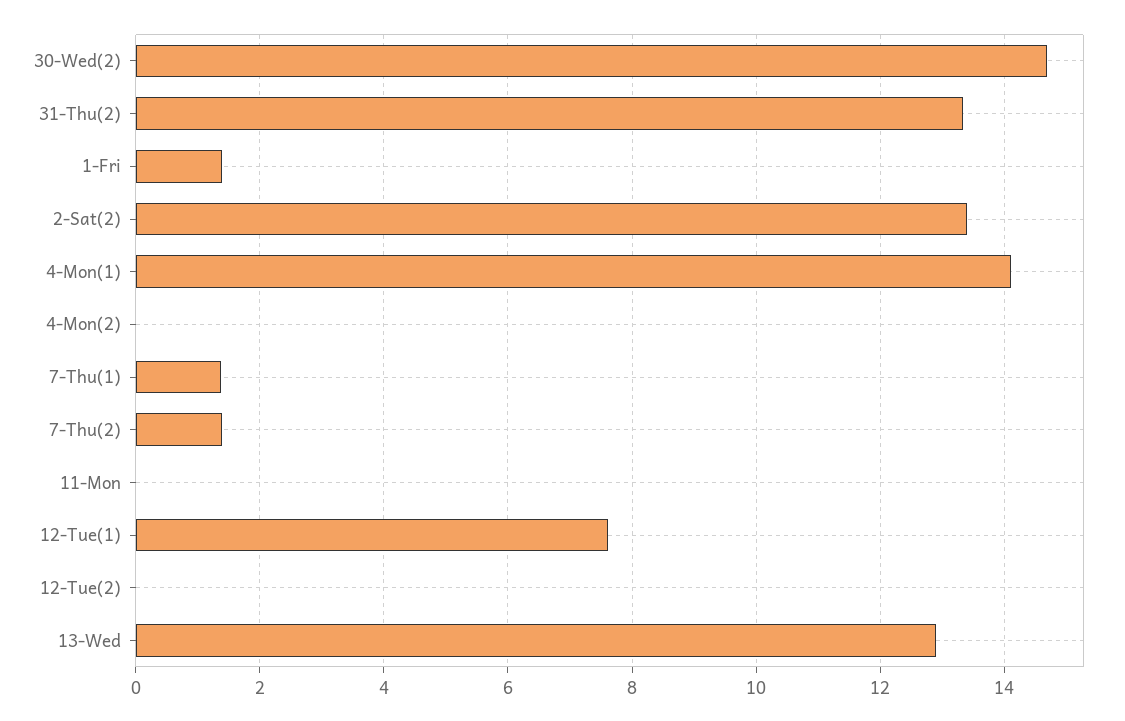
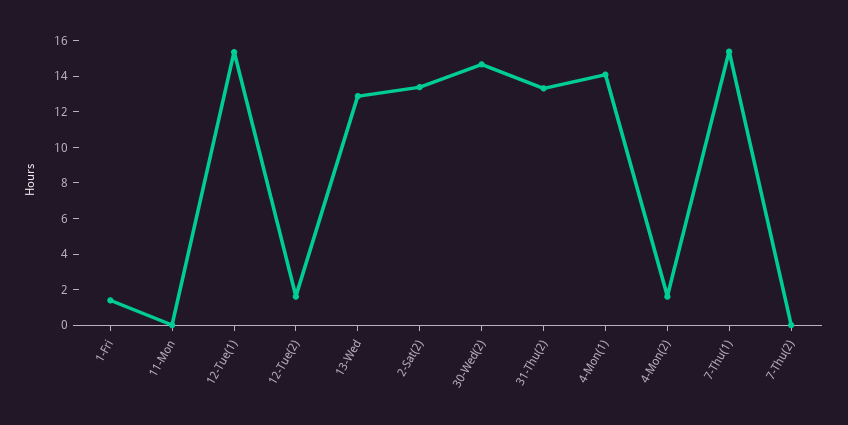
  {
    "30-Wed(2)": 14.6,
    "31-Thu(2)": 13.4,
    "1-Fri": 1.4,
    "2-Sat(2)": 13.4,
    "4-Mon(1)": 14.2,
-   "4-Mon(2)": 0,
+   "4-Mon(2)": 1.5,
-   "7-Thu(1)": 1.4,
+   "7-Thu(1)": 15.5,
-   "7-Thu(2)": 1.4,
+   "7-Thu(2)": 0,
    "11-Mon": 0,
-   "12-Tue(1)": 7.6,
+   "12-Tue(1)": 15.5,
-   "12-Tue(2)": 0,
+   "12-Tue(2)": 1.5,
    "13-Wed": 12.8
  }

